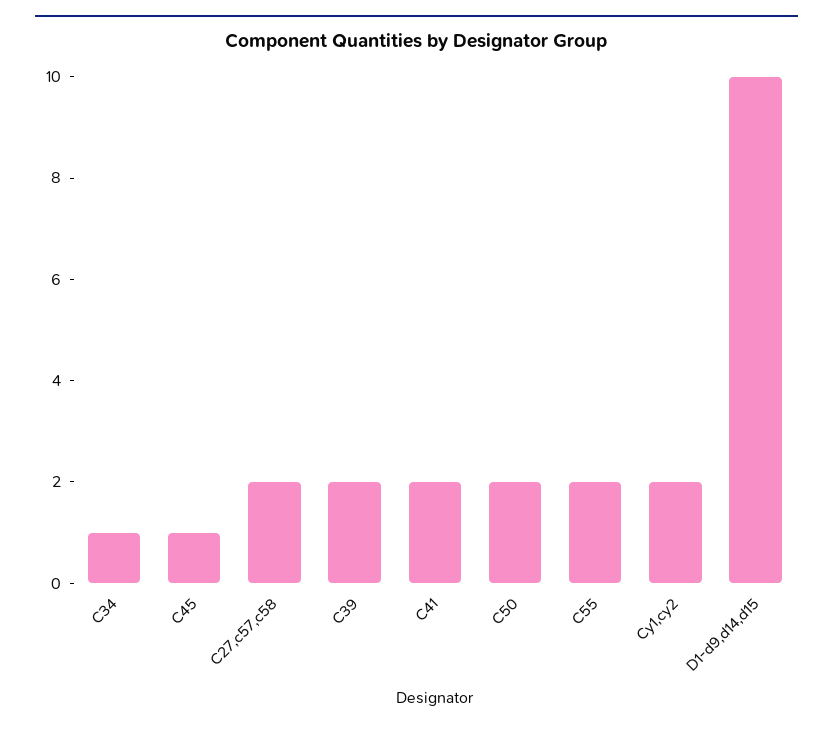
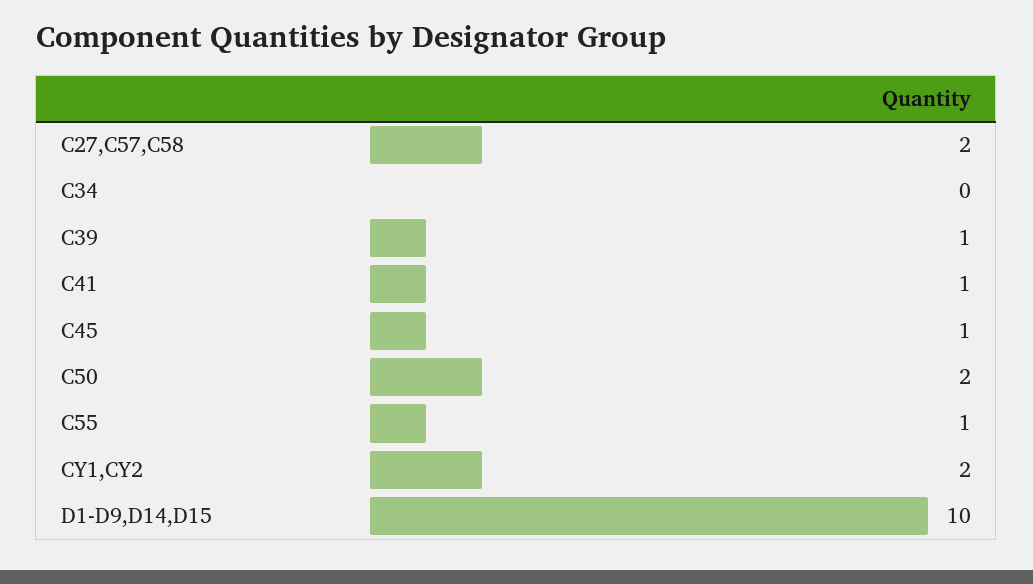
  {
-   "C34": 1,
+   "C34": 0,
    "C45": 1,
    "C27,c57,c58": 2,
-   "C39": 2,
+   "C39": 1,
-   "C41": 2,
+   "C41": 1,
    "C50": 2,
-   "C55": 2,
+   "C55": 1,
    "Cy1,cy2": 2,
    "D1-d9,d14,d15": 10
  }

